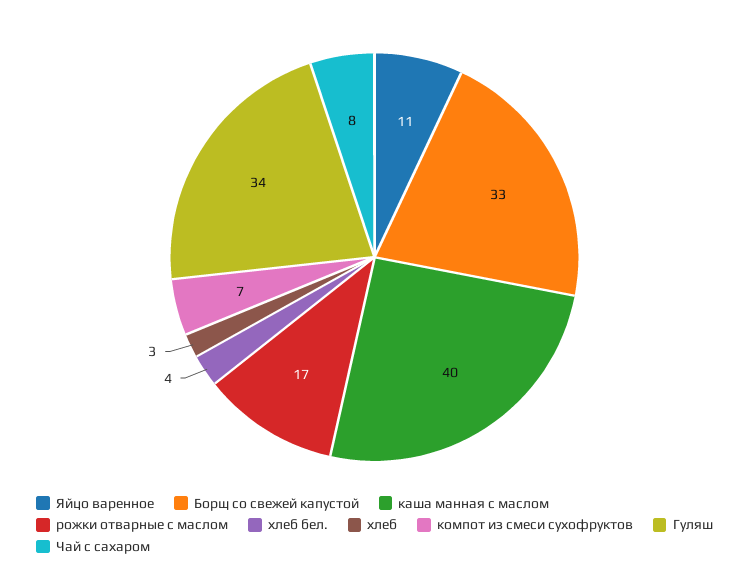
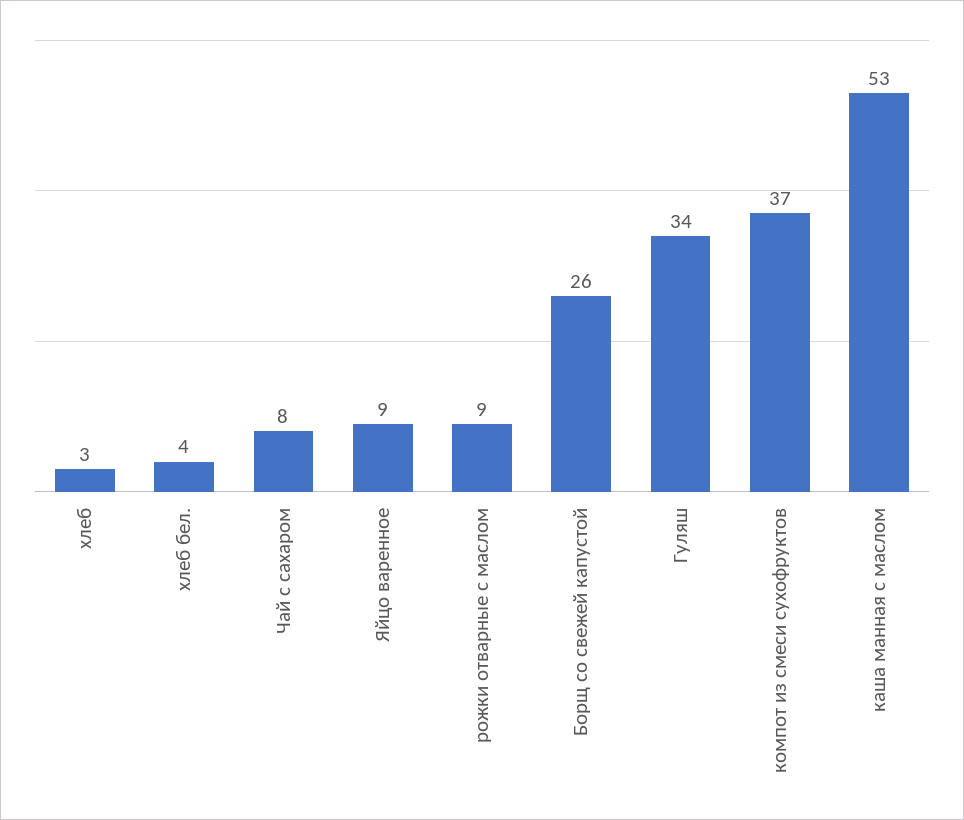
  {
-   "Яйцо варенное": 11,
+   "Яйцо варенное": 9,
-   "Борщ со свежей капустой": 33,
+   "Борщ со свежей капустой": 26,
-   "каша манная с маслом": 40,
+   "каша манная с маслом": 53,
-   "рожки отварные с маслом": 17,
+   "рожки отварные с маслом": 9,
    "хлеб бел.": 4,
    "хлеб": 3,
-   "компот из смеси сухофруктов": 7,
+   "компот из смеси сухофруктов": 37,
    "Гуляш": 34,
    "Чай с сахаром": 8
  }

